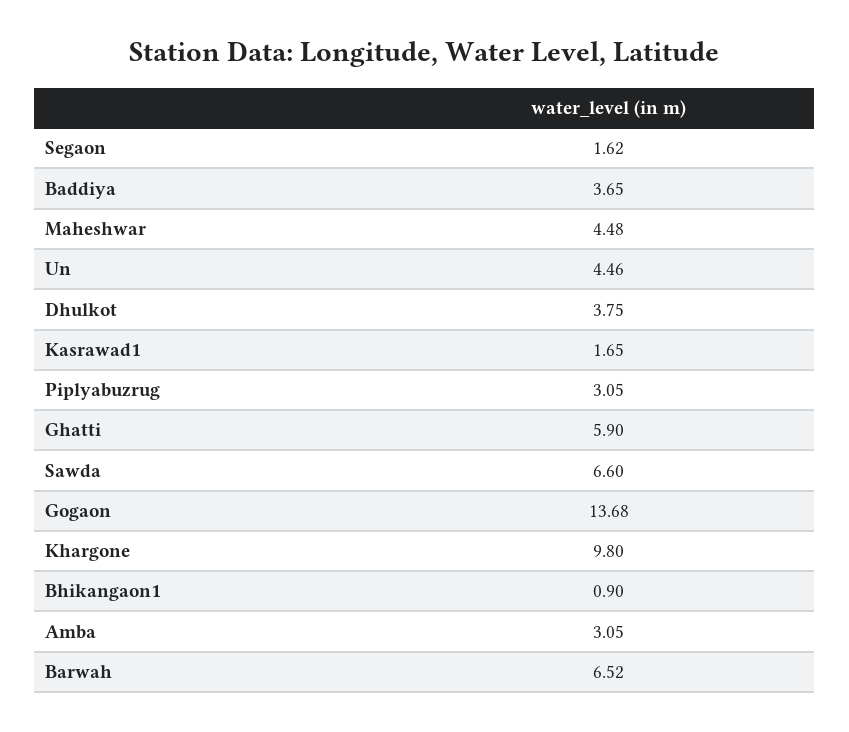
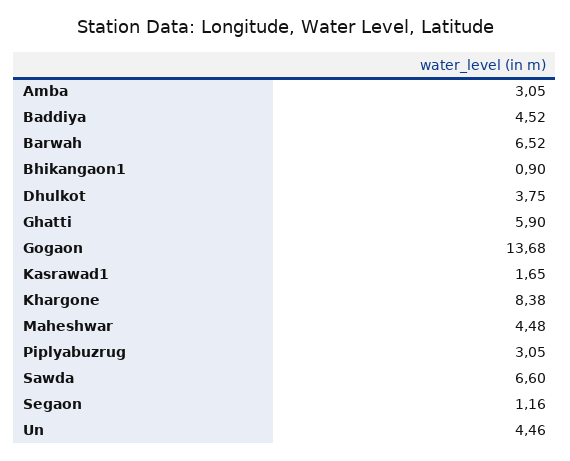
  {
-   "Segaon": 1.62,
+   "Segaon": 1.16,
-   "Baddiya": 3.65,
+   "Baddiya": 4.52,
    "Maheshwar": 4.48,
    "Un": 4.46,
    "Dhulkot": 3.75,
    "Kasrawad1": 1.65,
    "Piplyabuzrug": 3.05,
    "Ghatti": 5.9,
    "Sawda": 6.6,
    "Gogaon": 13.68,
-   "Khargone": 9.8,
+   "Khargone": 8.38,
    "Bhikangaon1": 0.9,
    "Amba": 3.05,
    "Barwah": 6.52
  }

